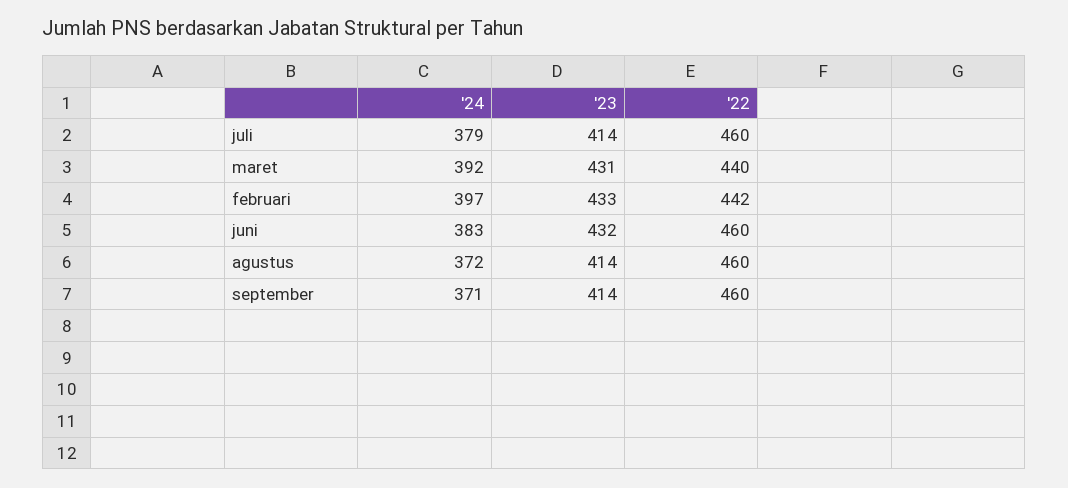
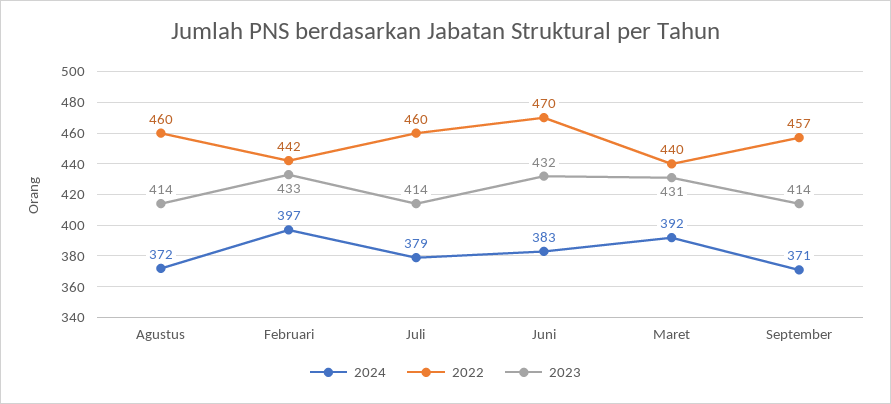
  {
    "'24": {
      "juli": 379,
      "maret": 392,
      "februari": 397,
      "juni": 383,
      "agustus": 372,
      "september": 371
    },
    "'23": {
      "juli": 414,
      "maret": 431,
      "februari": 433,
      "juni": 432,
      "agustus": 414,
      "september": 414
    },
    "'22": {
      "juli": 460,
      "maret": 440,
      "februari": 442,
-     "juni": 460,
+     "juni": 470,
      "agustus": 460,
-     "september": 460
+     "september": 457
    }
  }

